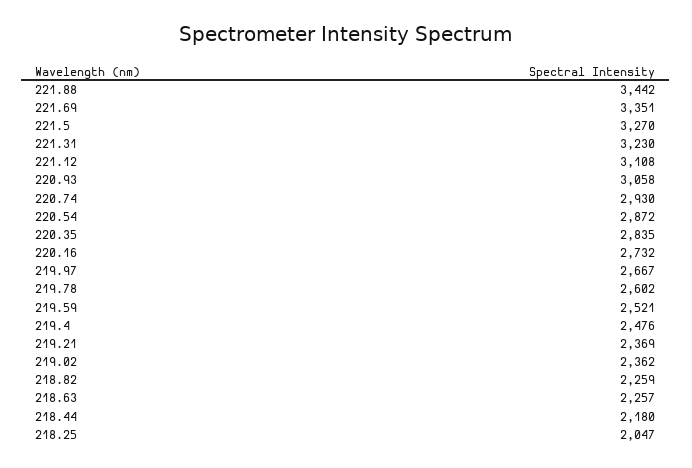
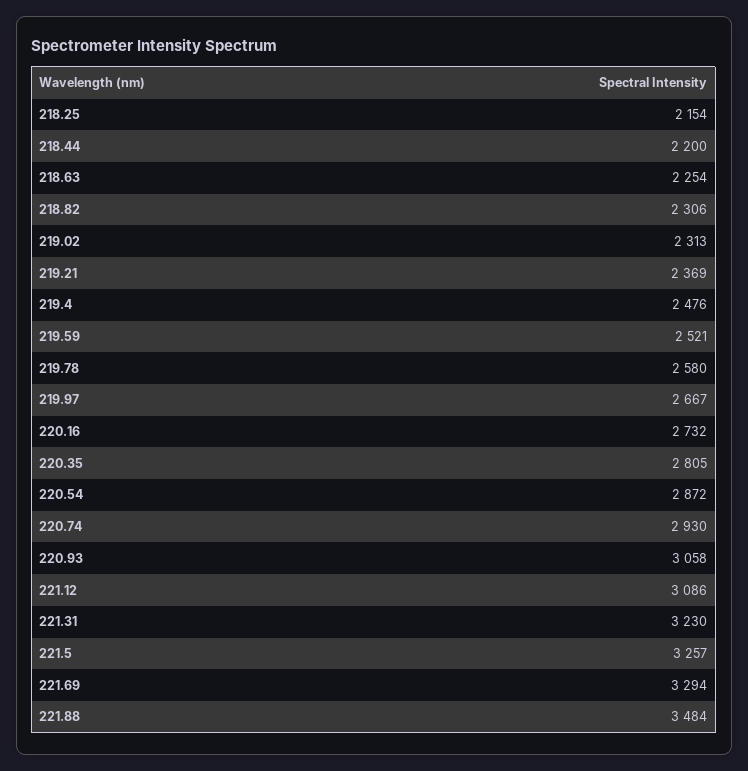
  {
-   "221.88": 3442,
+   "221.88": 3484,
-   "221.69": 3351,
+   "221.69": 3294,
-   "221.5": 3270,
+   "221.5": 3257,
    "221.31": 3230,
-   "221.12": 3108,
+   "221.12": 3086,
    "220.93": 3058,
    "220.74": 2930,
    "220.54": 2872,
-   "220.35": 2835,
+   "220.35": 2805,
    "220.16": 2732,
    "219.97": 2667,
-   "219.78": 2602,
+   "219.78": 2580,
    "219.59": 2521,
    "219.4": 2476,
    "219.21": 2369,
-   "219.02": 2362,
+   "219.02": 2313,
-   "218.82": 2259,
+   "218.82": 2306,
-   "218.63": 2257,
+   "218.63": 2254,
-   "218.44": 2180,
+   "218.44": 2200,
-   "218.25": 2047
+   "218.25": 2154
  }

